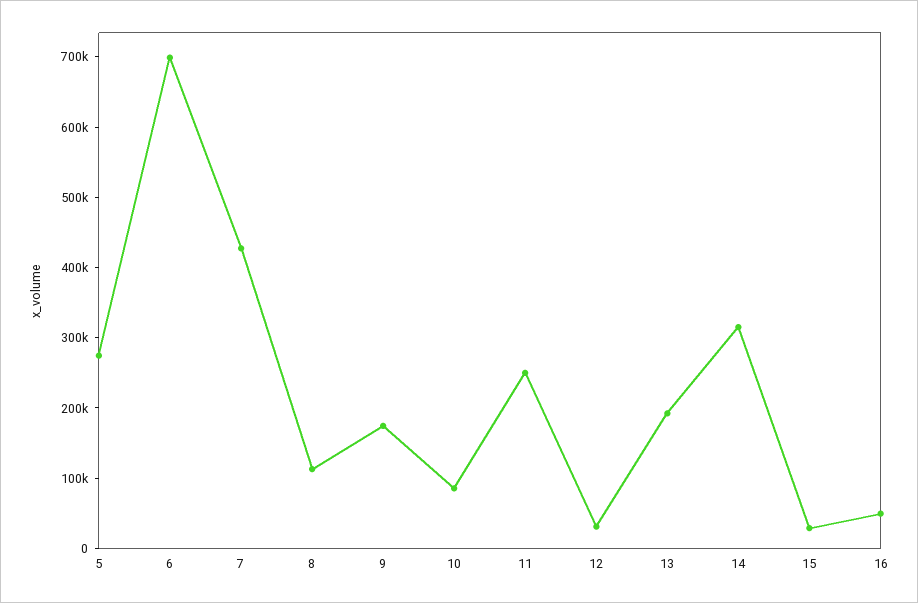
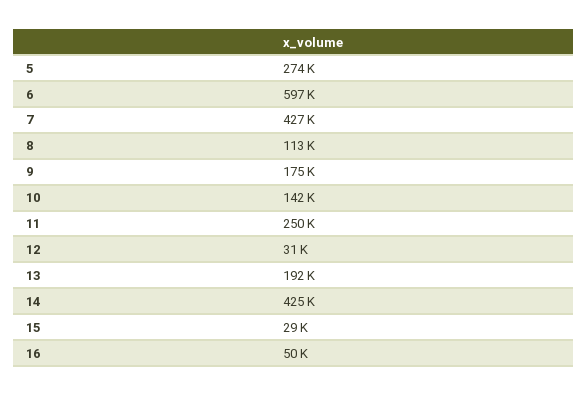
  {
    "5": 274000,
-   "6": 700000,
+   "6": 597000,
    "7": 427000,
    "8": 113000,
    "9": 175000,
-   "10": 80000,
+   "10": 142000,
    "11": 250000,
    "12": 31000,
    "13": 192000,
-   "14": 320000,
+   "14": 425000,
    "15": 29000,
    "16": 50000
  }

